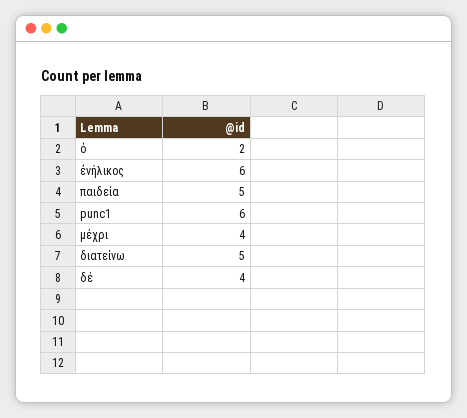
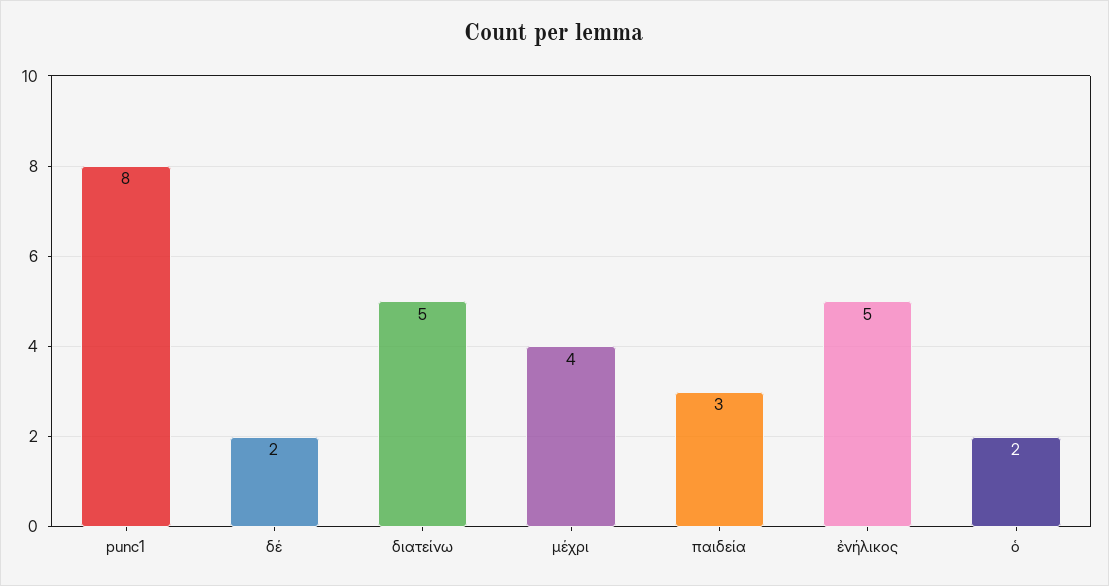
  {
    "ὁ": 2,
-   "ἐνήλικος": 6,
+   "ἐνήλικος": 5,
-   "παιδεία": 5,
+   "παιδεία": 3,
-   "punc1": 6,
+   "punc1": 8,
    "μέχρι": 4,
    "διατείνω": 5,
-   "δέ": 4
+   "δέ": 2
  }

